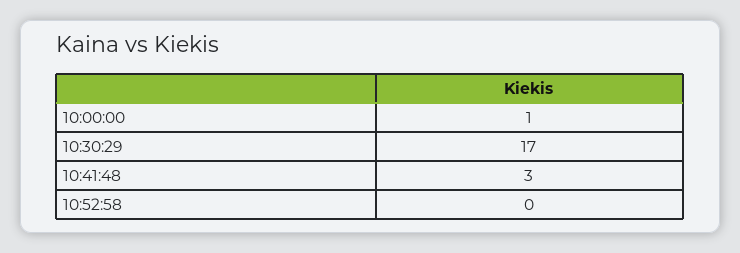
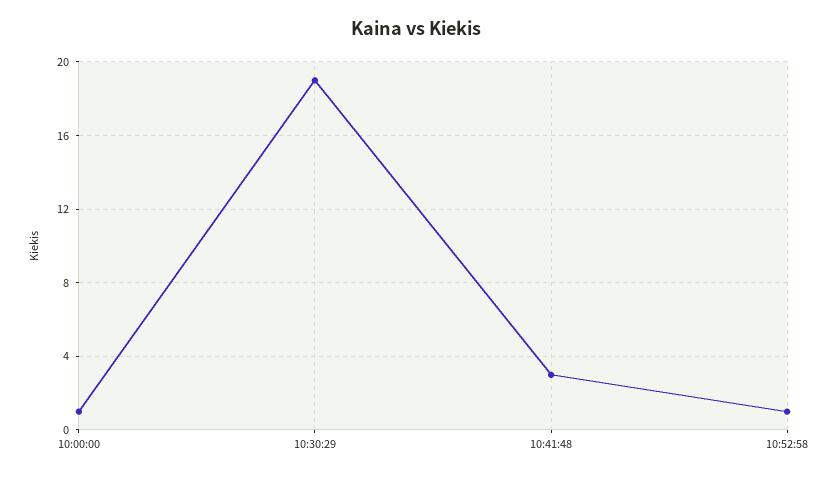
  {
    "10:00:00": 1,
-   "10:30:29": 17,
+   "10:30:29": 19,
    "10:41:48": 3,
-   "10:52:58": 0
+   "10:52:58": 1
  }

